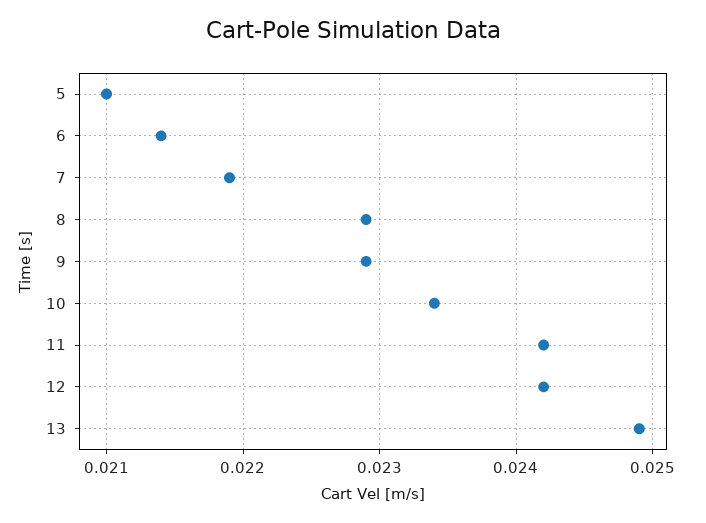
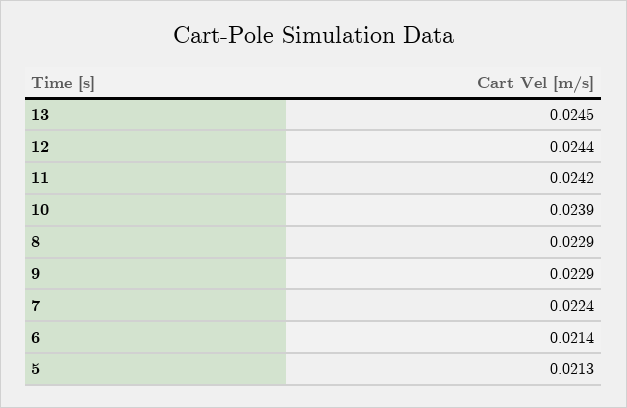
  {
-   "5": 0.021,
+   "5": 0.0213,
    "6": 0.0214,
-   "7": 0.0219,
+   "7": 0.0224,
    "8": 0.0229,
    "9": 0.0229,
-   "10": 0.0234,
+   "10": 0.0239,
    "11": 0.0242,
-   "12": 0.0242,
+   "12": 0.0244,
-   "13": 0.0249
+   "13": 0.0245
  }

